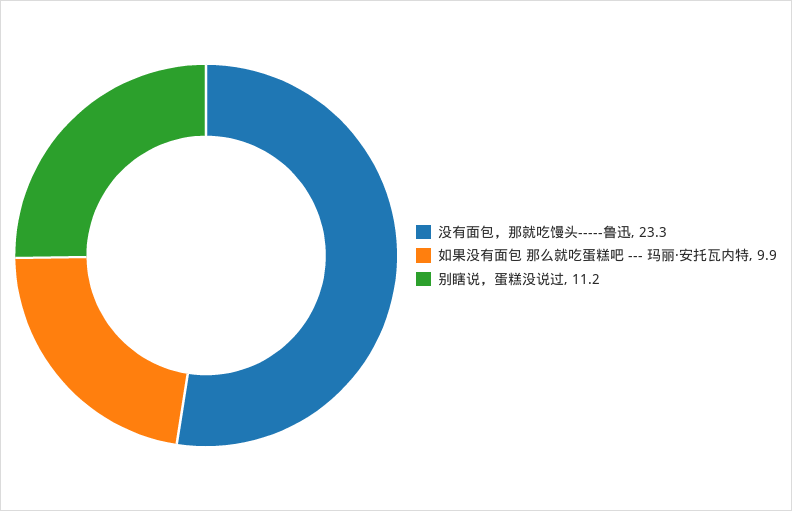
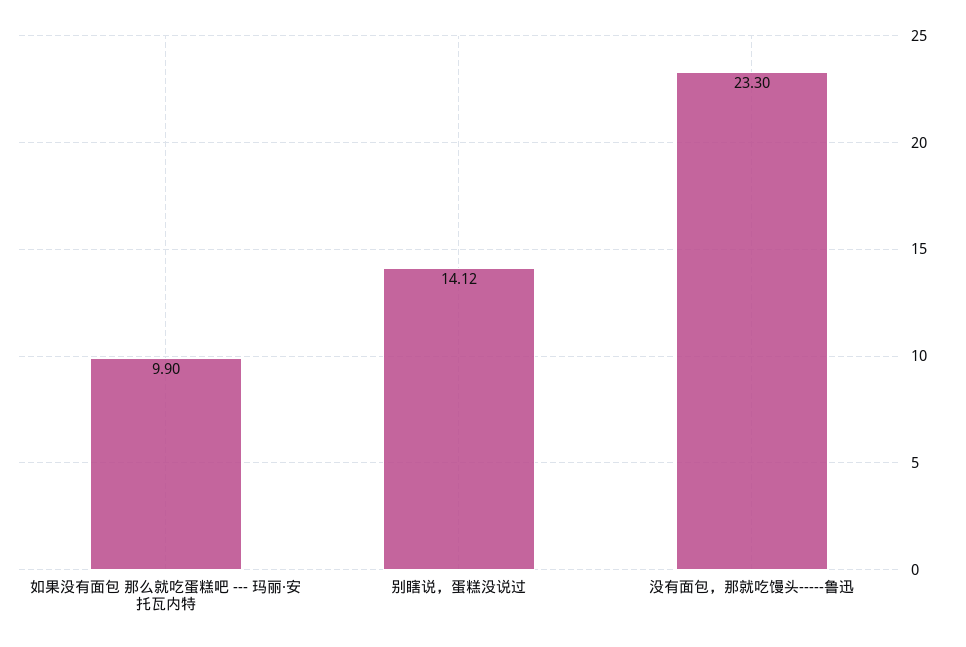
  {
    "没有面包，那就吃馒头-----鲁迅": 23.3,
    "如果没有面包 那么就吃蛋糕吧 --- 玛丽·安托瓦内特": 9.9,
-   "别瞎说，蛋糕没说过": 11.2
+   "别瞎说，蛋糕没说过": 14.12
  }

